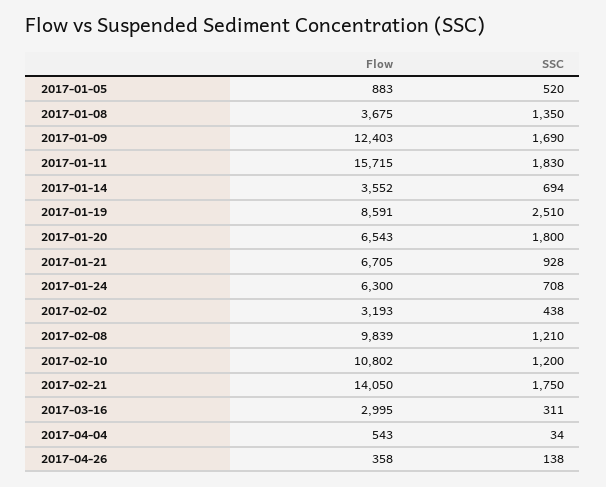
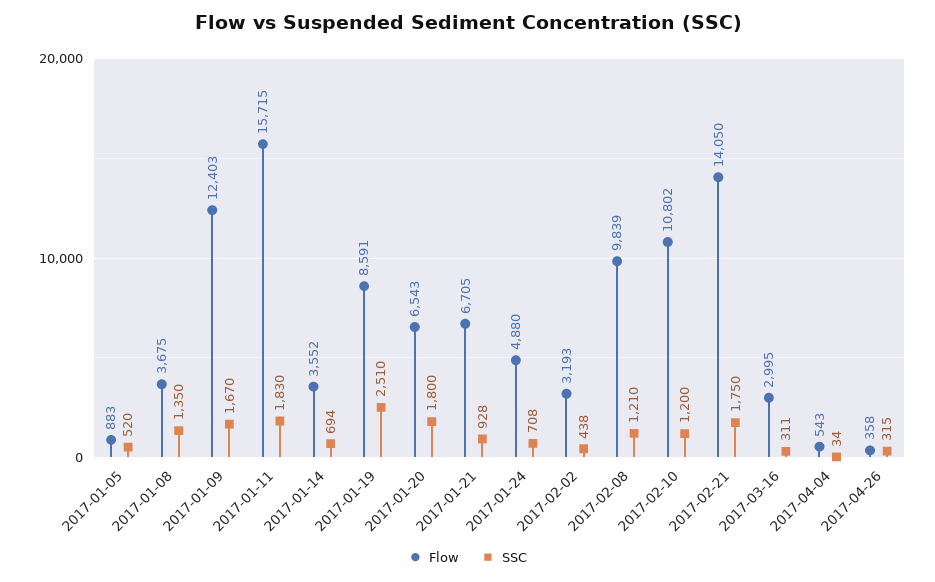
  {
    "Flow": {
      "2017-01-05": 883,
      "2017-01-08": 3675,
      "2017-01-09": 12403,
      "2017-01-11": 15715,
      "2017-01-14": 3552,
      "2017-01-19": 8591,
      "2017-01-20": 6543,
      "2017-01-21": 6705,
-     "2017-01-24": 6300,
+     "2017-01-24": 4880,
      "2017-02-02": 3193,
      "2017-02-08": 9839,
      "2017-02-10": 10802,
      "2017-02-21": 14050,
      "2017-03-16": 2995,
      "2017-04-04": 543,
      "2017-04-26": 358
    },
    "SSC": {
      "2017-01-05": 520,
      "2017-01-08": 1350,
-     "2017-01-09": 1690,
+     "2017-01-09": 1670,
      "2017-01-11": 1830,
      "2017-01-14": 694,
      "2017-01-19": 2510,
      "2017-01-20": 1800,
      "2017-01-21": 928,
      "2017-01-24": 708,
      "2017-02-02": 438,
      "2017-02-08": 1210,
      "2017-02-10": 1200,
      "2017-02-21": 1750,
      "2017-03-16": 311,
      "2017-04-04": 34,
-     "2017-04-26": 138
+     "2017-04-26": 315
    }
  }

